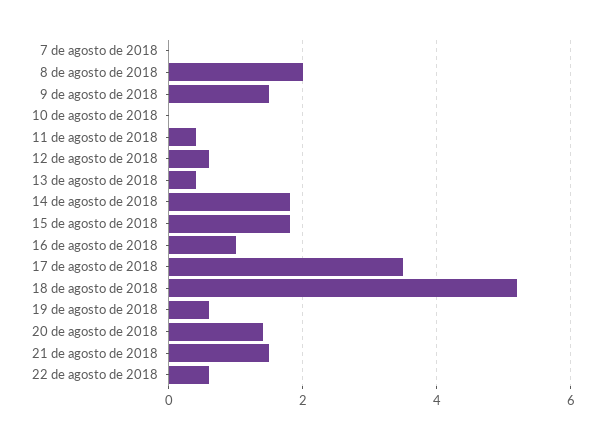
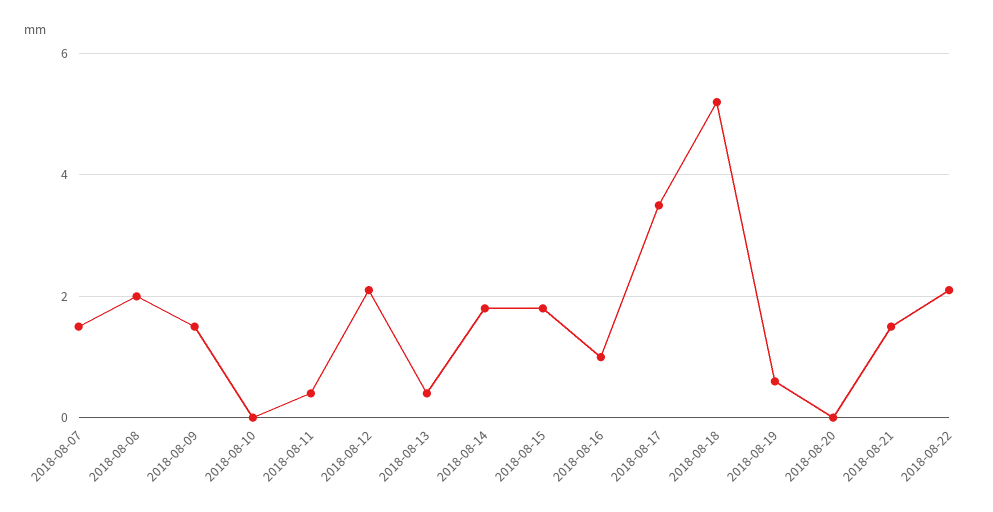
  {
-   "7 de agosto de 2018": 0,
+   "7 de agosto de 2018": 1.5,
    "8 de agosto de 2018": 2,
    "9 de agosto de 2018": 1.5,
    "10 de agosto de 2018": 0,
    "11 de agosto de 2018": 0.5,
-   "12 de agosto de 2018": 0.5,
+   "12 de agosto de 2018": 2,
    "13 de agosto de 2018": 0.5,
    "14 de agosto de 2018": 2,
    "15 de agosto de 2018": 2,
    "16 de agosto de 2018": 1,
    "17 de agosto de 2018": 3.5,
    "18 de agosto de 2018": 5,
    "19 de agosto de 2018": 0.5,
-   "20 de agosto de 2018": 1.5,
+   "20 de agosto de 2018": 0,
    "21 de agosto de 2018": 1.5,
-   "22 de agosto de 2018": 0.5
+   "22 de agosto de 2018": 2
  }

